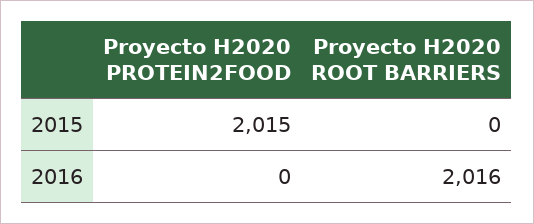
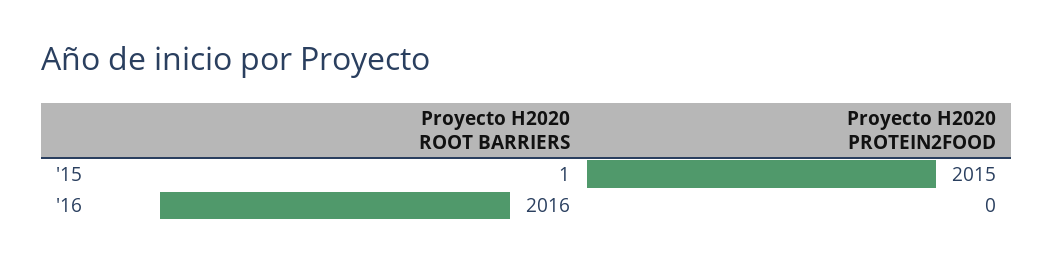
  {
    "Proyecto H2020 PROTEIN2FOOD": {
      "2015": 2015,
      "2016": 0
    },
    "Proyecto H2020 ROOT BARRIERS": {
-     "2015": 0,
+     "2015": 1,
      "2016": 2016
    }
  }

